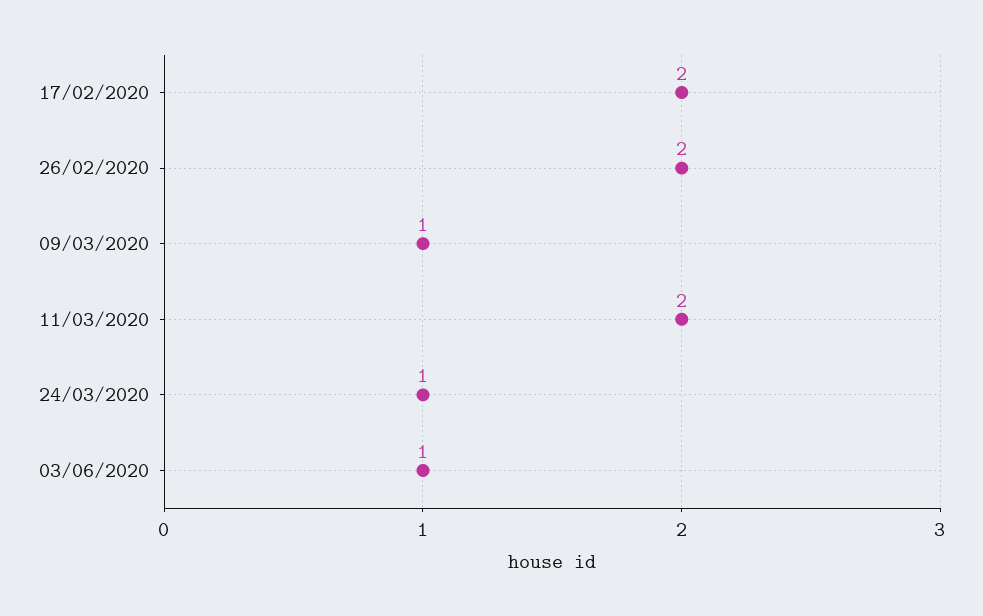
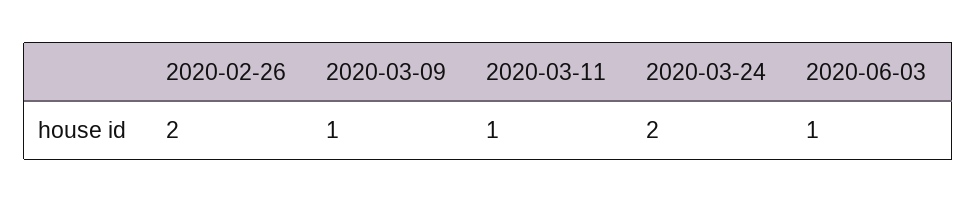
  {
-   "17/02/2020": 2,
    "26/02/2020": 2,
    "09/03/2020": 1,
-   "11/03/2020": 2,
+   "11/03/2020": 1,
-   "24/03/2020": 1,
+   "24/03/2020": 2,
    "03/06/2020": 1
  }

